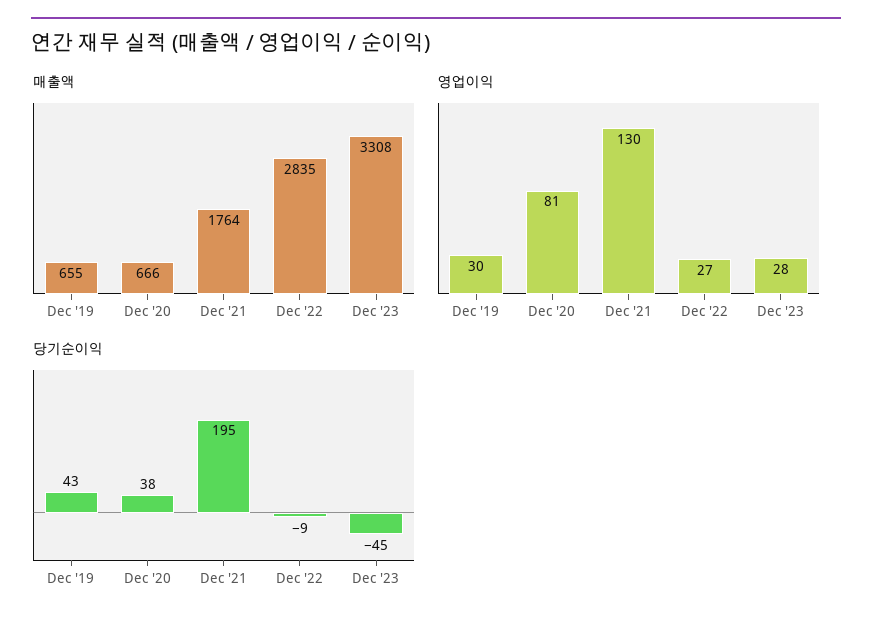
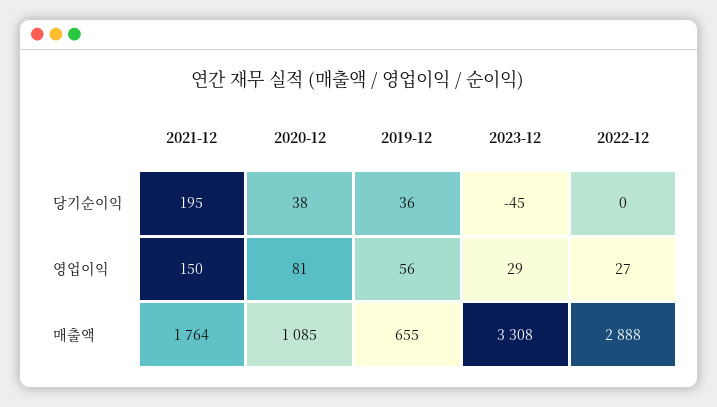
  {
    "매출액": {
      "Dec '19": 655,
-     "Dec '20": 666,
+     "Dec '20": 1085,
      "Dec '21": 1764,
-     "Dec '22": 2835,
+     "Dec '22": 2888,
      "Dec '23": 3308
    },
    "영업이익": {
-     "Dec '19": 30,
+     "Dec '19": 56,
      "Dec '20": 81,
-     "Dec '21": 130,
+     "Dec '21": 150,
      "Dec '22": 27,
-     "Dec '23": 28
+     "Dec '23": 29
    },
    "당기순이익": {
-     "Dec '19": 43,
+     "Dec '19": 36,
      "Dec '20": 38,
      "Dec '21": 195,
-     "Dec '22": -9,
+     "Dec '22": 0,
      "Dec '23": -45
    }
  }

